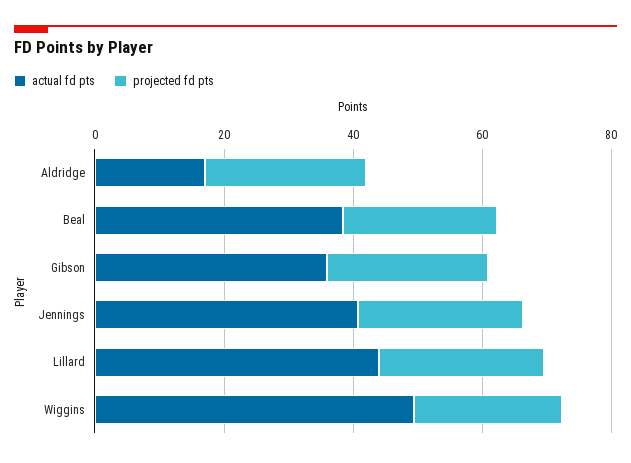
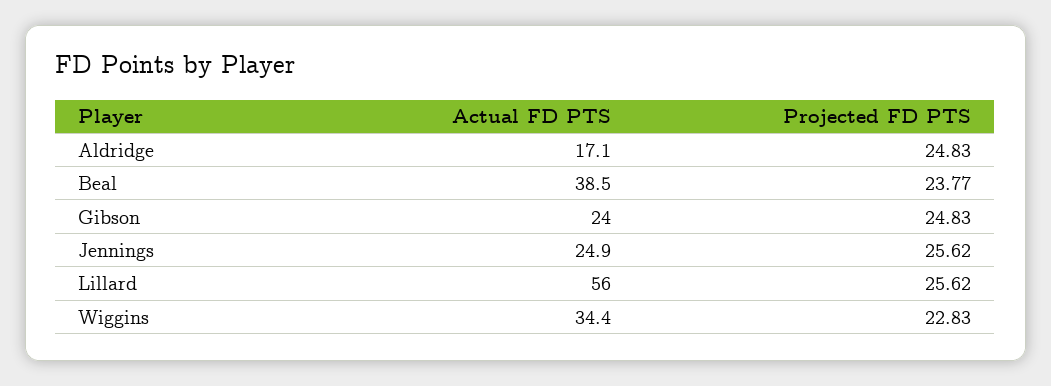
  {
    "actual fd pts": {
      "Aldridge": 17.1,
      "Beal": 38.5,
-     "Gibson": 35,
+     "Gibson": 24,
-     "Jennings": 40,
+     "Jennings": 24.9,
-     "Lillard": 45,
+     "Lillard": 56,
-     "Wiggins": 50
+     "Wiggins": 34.4
    },
    "projected fd pts": {
      "Aldridge": 24.83,
      "Beal": 23.77,
      "Gibson": 24.83,
      "Jennings": 25.62,
      "Lillard": 25.62,
      "Wiggins": 22.83
    }
  }

